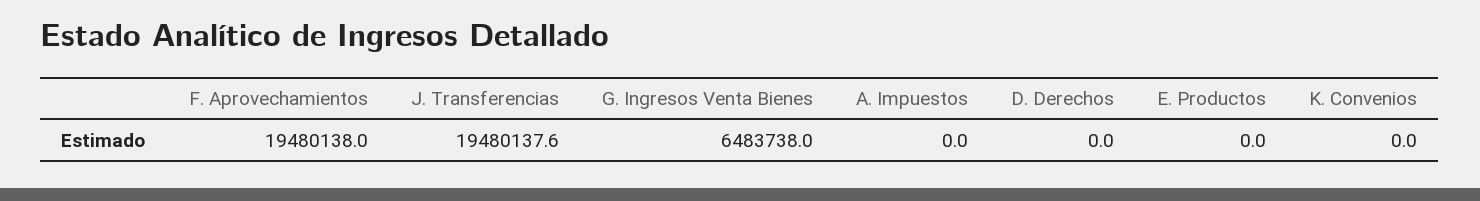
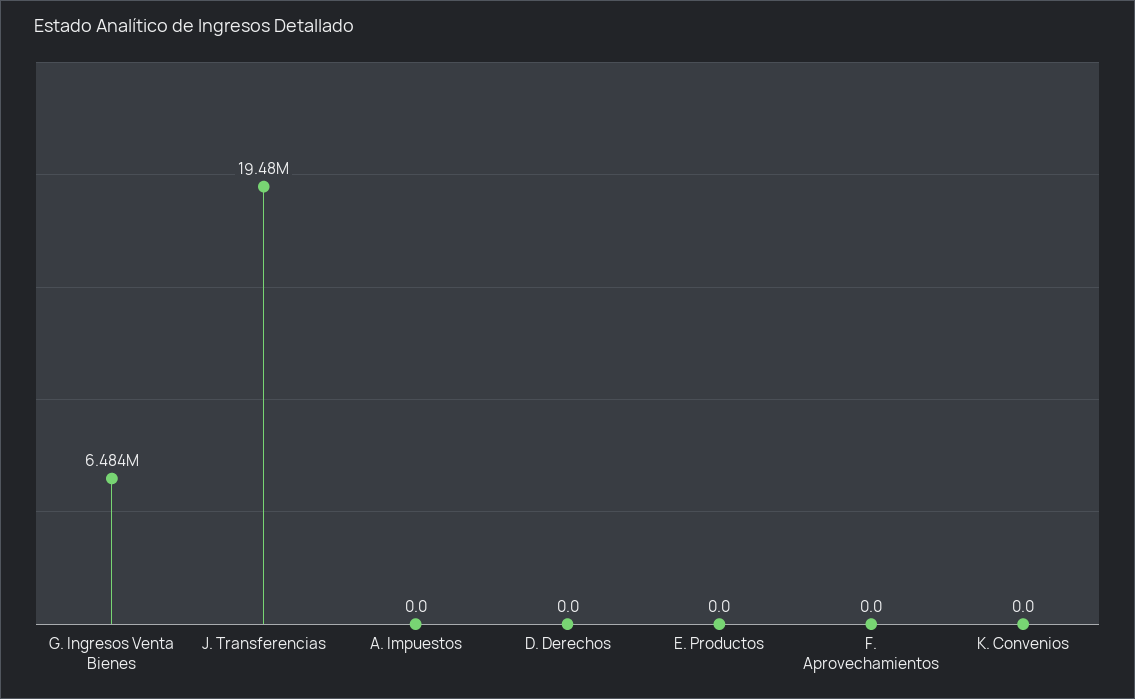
  {
-   "F. Aprovechamientos": 19480138,
+   "F. Aprovechamientos": 0,
    "J. Transferencias": 19480137.6,
    "G. Ingresos Venta Bienes": 6483738,
    "A. Impuestos": 0,
    "D. Derechos": 0,
    "E. Productos": 0,
    "K. Convenios": 0
  }

